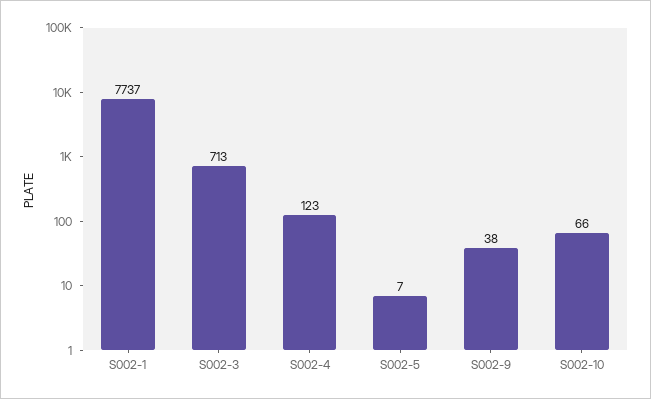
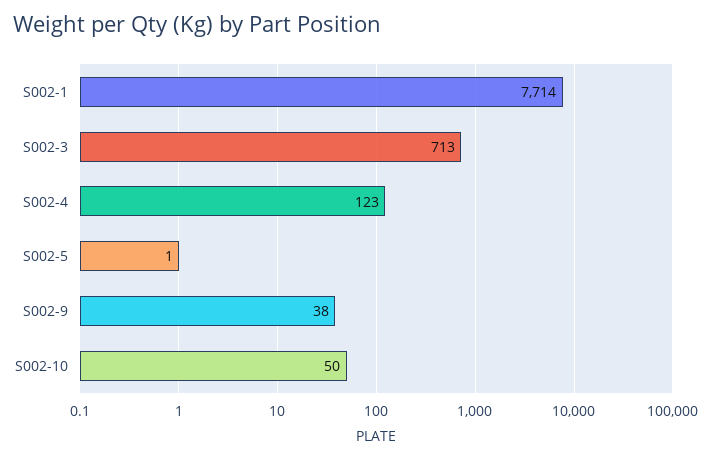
  {
-   "S002-1": 7737,
+   "S002-1": 7714,
    "S002-3": 713,
    "S002-4": 123,
-   "S002-5": 7,
+   "S002-5": 1,
    "S002-9": 38,
-   "S002-10": 66
+   "S002-10": 50
  }

